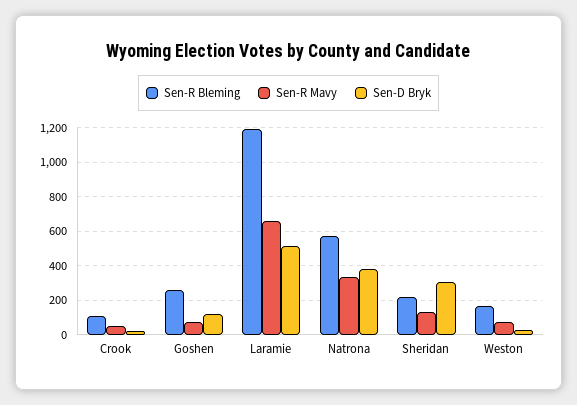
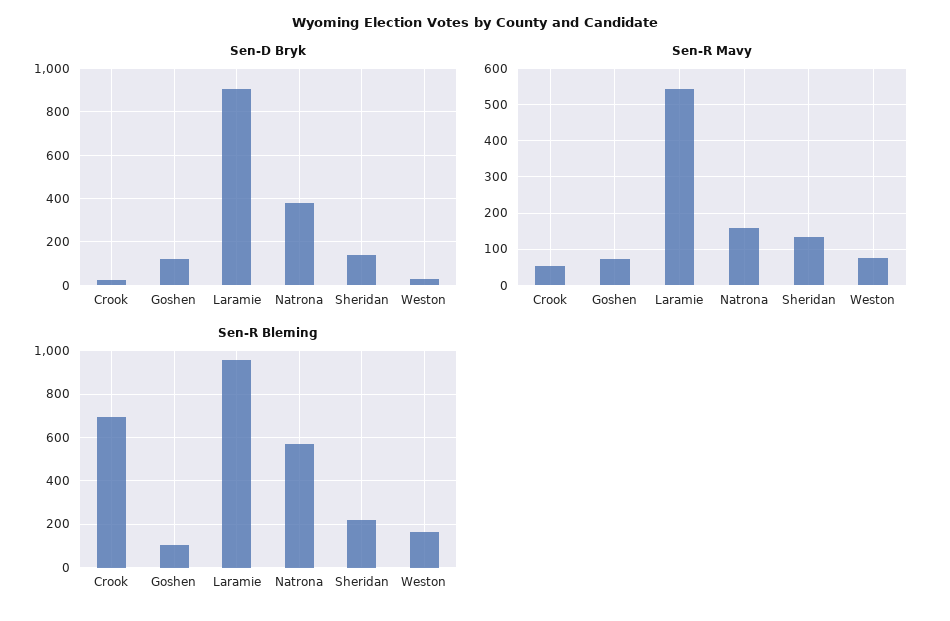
  {
    "Sen-R Bleming": {
-     "Crook": 100,
+     "Crook": 700,
-     "Goshen": 250,
+     "Goshen": 100,
-     "Laramie": 1200,
+     "Laramie": 950,
      "Natrona": 550,
      "Sheridan": 200,
      "Weston": 150
    },
    "Sen-R Mavy": {
      "Crook": 60,
      "Goshen": 80,
-     "Laramie": 650,
+     "Laramie": 540,
-     "Natrona": 350,
+     "Natrona": 160,
      "Sheridan": 140,
      "Weston": 80
    },
    "Sen-D Bryk": {
      "Crook": 0,
      "Goshen": 100,
-     "Laramie": 500,
+     "Laramie": 900,
      "Natrona": 400,
-     "Sheridan": 300,
+     "Sheridan": 150,
      "Weston": 50
    }
  }

